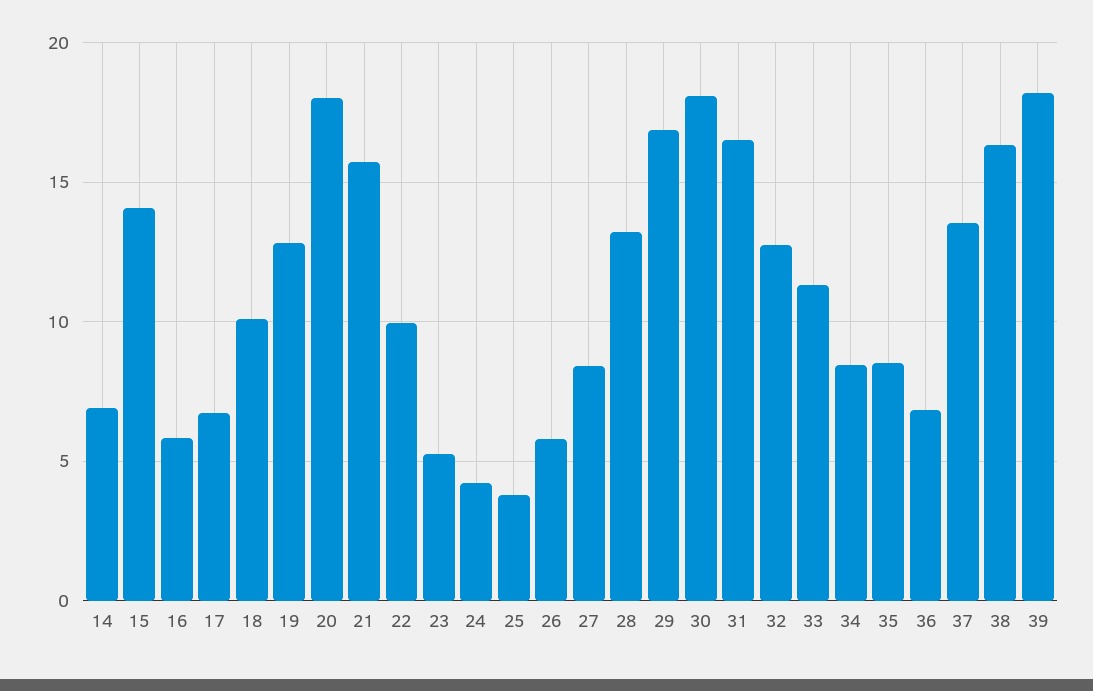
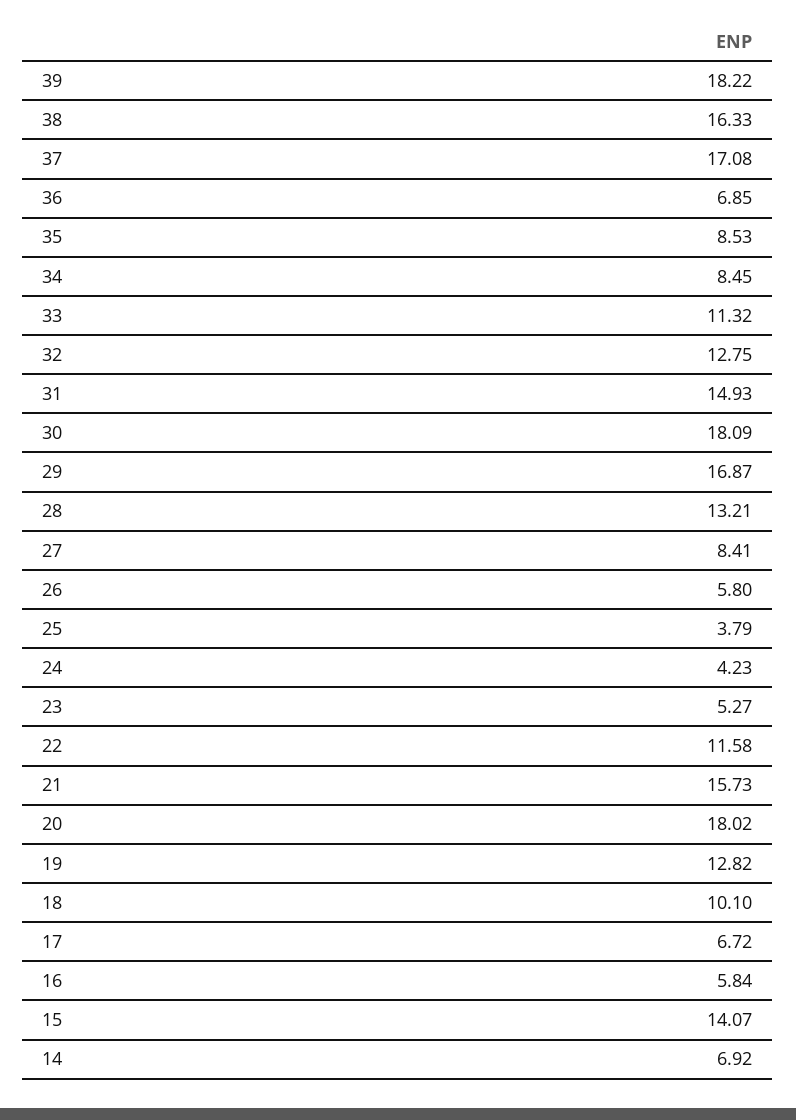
  {
    "14": 6.92,
    "15": 14.07,
    "16": 5.84,
    "17": 6.72,
    "18": 10.1,
    "19": 12.82,
    "20": 18.02,
    "21": 15.73,
-   "22": 10,
+   "22": 11.58,
    "23": 5.27,
    "24": 4.23,
    "25": 3.79,
    "26": 5.8,
    "27": 8.41,
    "28": 13.21,
    "29": 16.87,
    "30": 18.09,
-   "31": 16.5,
+   "31": 14.93,
    "32": 12.75,
    "33": 11.32,
    "34": 8.45,
    "35": 8.53,
    "36": 6.85,
-   "37": 13.5,
+   "37": 17.08,
    "38": 16.33,
    "39": 18.22
  }

